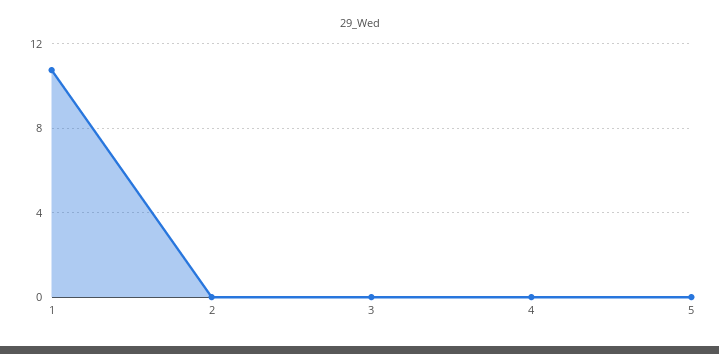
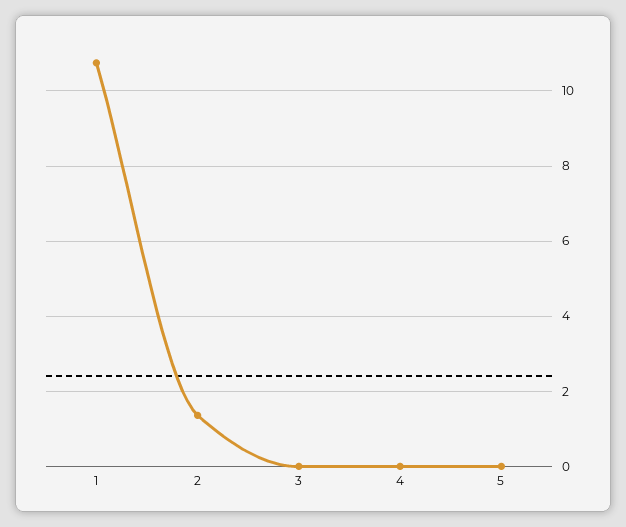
  {
    "1": 10.8,
-   "2": 0,
+   "2": 1.4,
    "3": 0,
    "4": 0,
    "5": 0
  }

